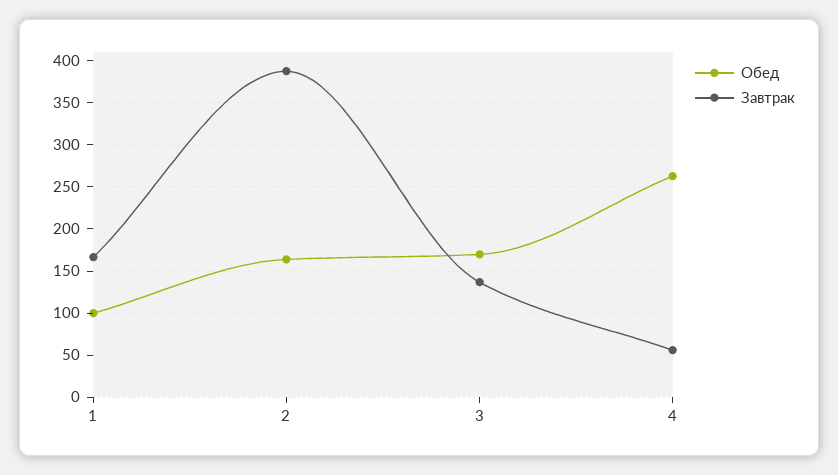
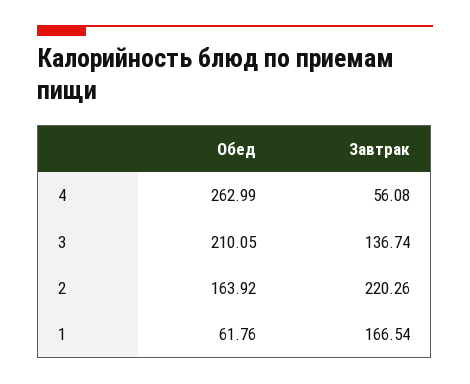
  {
    "Обед": {
-     "1": 100,
+     "1": 61.76,
      "2": 163.92,
-     "3": 170,
+     "3": 210.05,
      "4": 262.99
    },
    "Завтрак": {
      "1": 166.54,
-     "2": 390,
+     "2": 220.26,
      "3": 136.74,
      "4": 56.08
    }
  }

